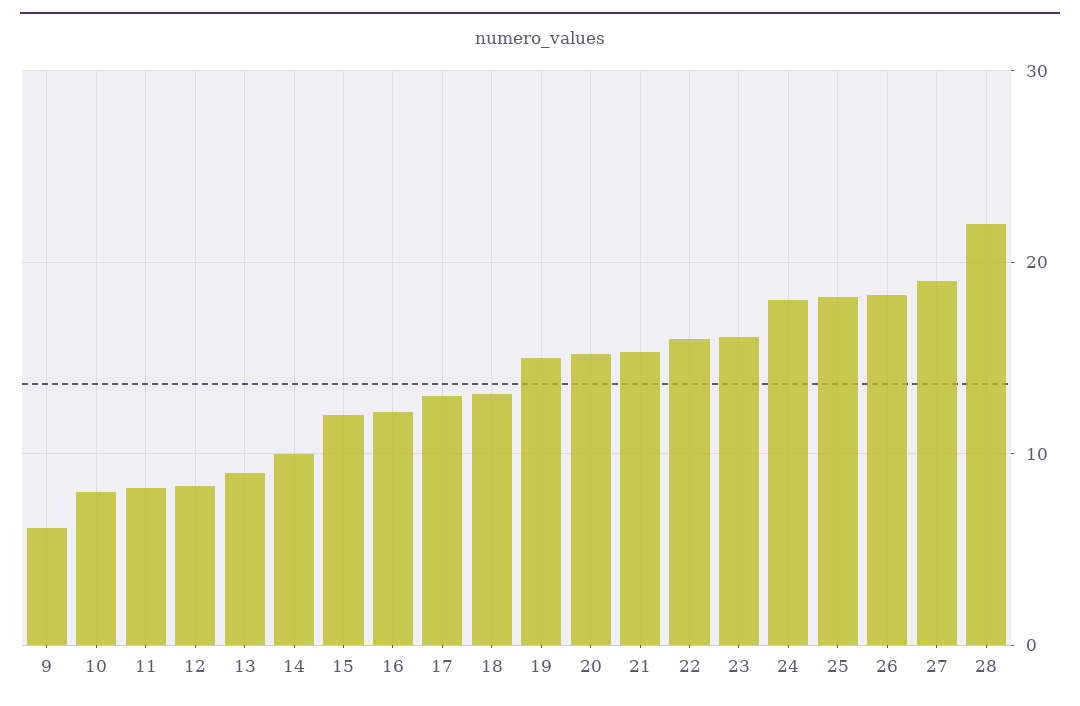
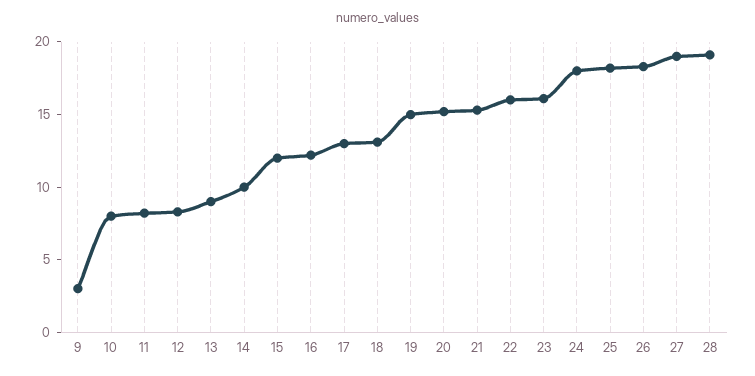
  {
-   "9": 6,
+   "9": 3,
    "10": 8,
    "11": 8,
    "12": 8,
    "13": 9,
    "14": 10,
    "15": 12,
    "16": 12,
    "17": 13,
    "18": 13,
    "19": 15,
    "20": 15,
    "21": 15,
    "22": 16,
    "23": 16,
    "24": 18,
    "25": 18,
    "26": 18,
    "27": 19,
-   "28": 22
+   "28": 19
  }

